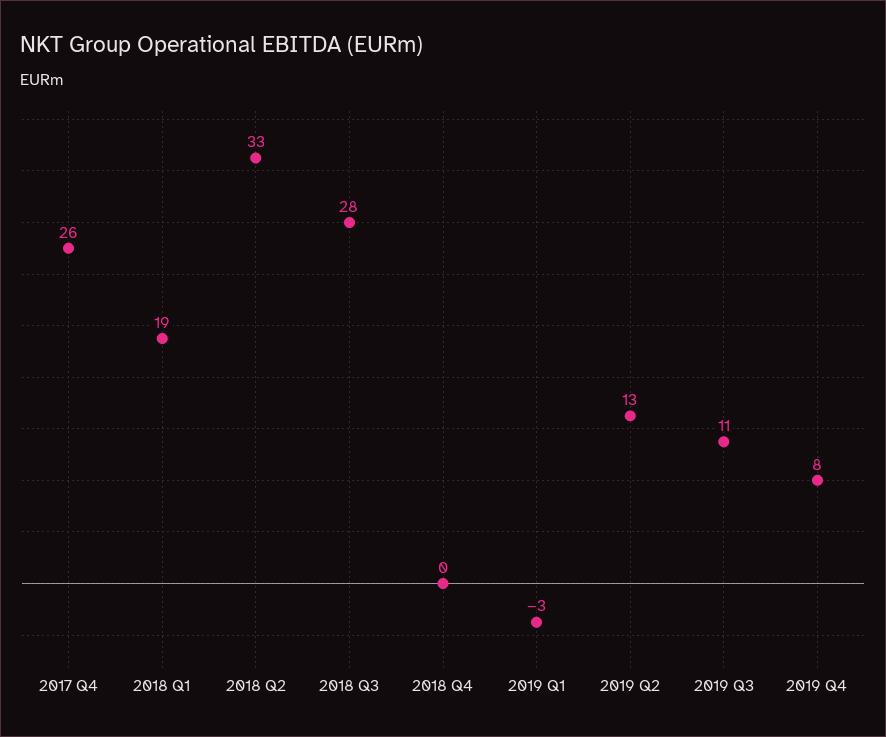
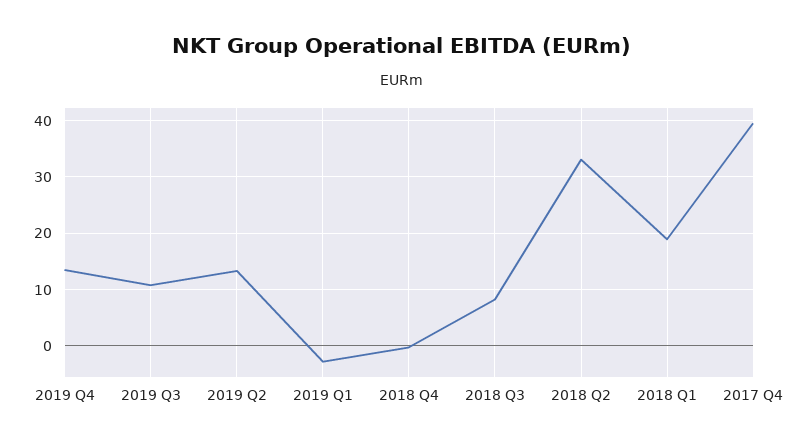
  {
-   "2017 Q4": 26,
+   "2017 Q4": 40,
    "2018 Q1": 19,
    "2018 Q2": 33,
-   "2018 Q3": 28,
+   "2018 Q3": 8,
    "2018 Q4": 0,
    "2019 Q1": -3,
    "2019 Q2": 13,
    "2019 Q3": 11,
-   "2019 Q4": 8
+   "2019 Q4": 14
  }

